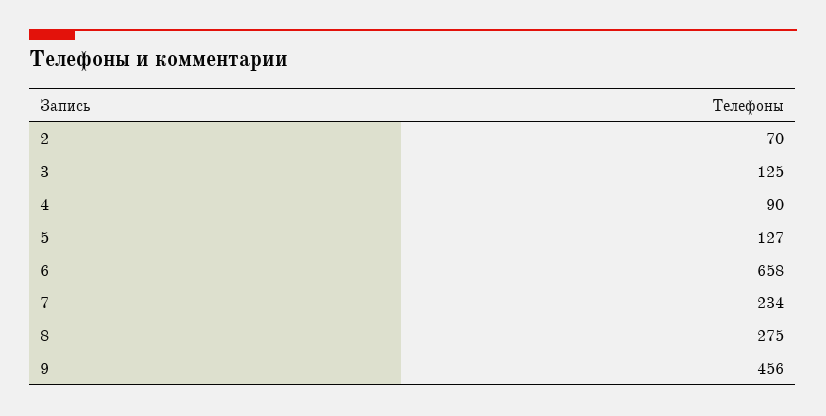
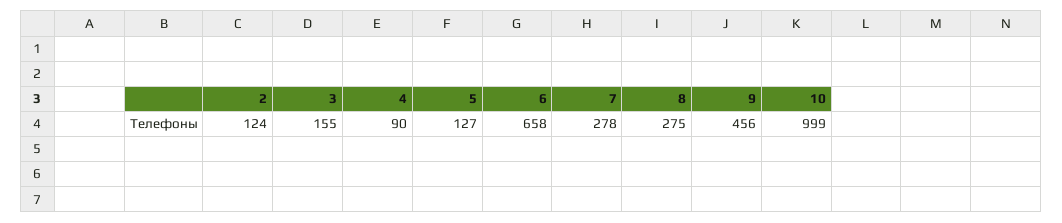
  {
-   "2": 70,
+   "2": 124,
-   "3": 125,
+   "3": 155,
    "4": 90,
    "5": 127,
    "6": 658,
-   "7": 234,
+   "7": 278,
    "8": 275,
-   "9": 456
+   "9": 456,
+   "10": 999
  }

